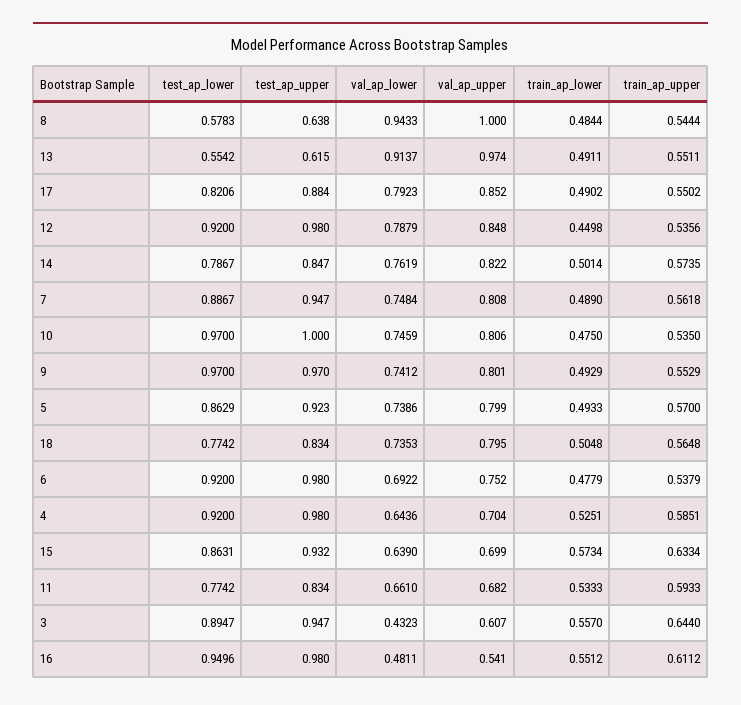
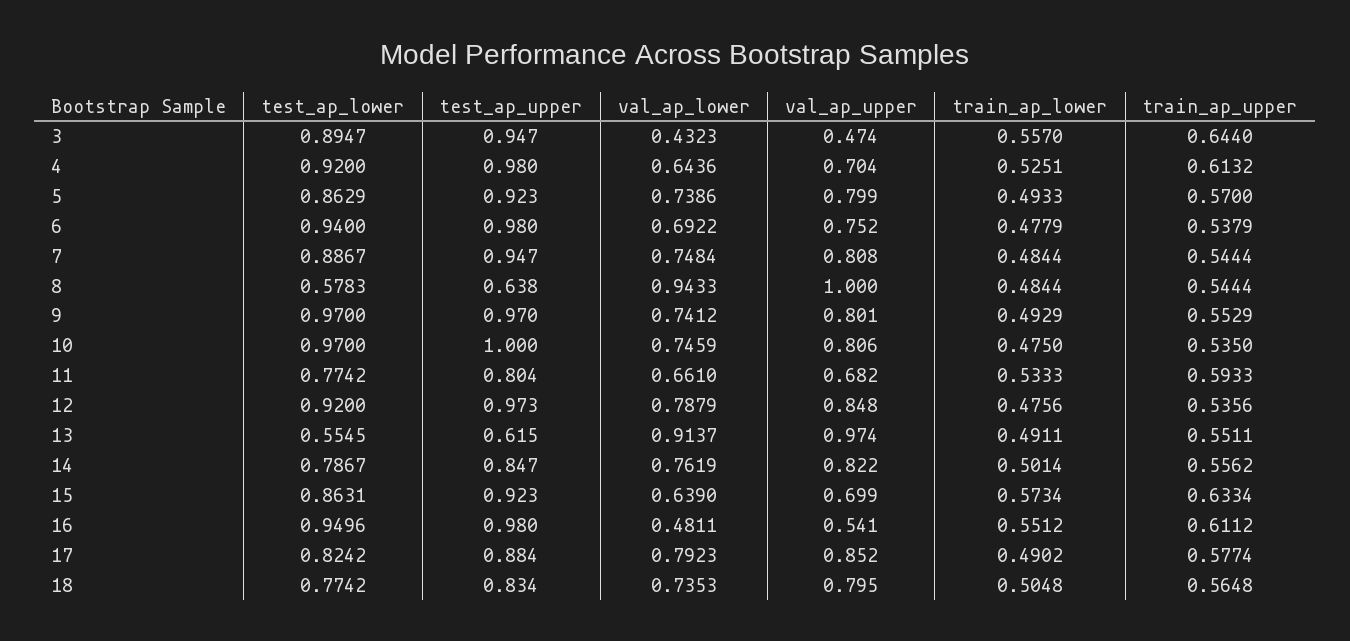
  {
    "test_ap_lower": {
      "8": 0.5783,
-     "13": 0.5542,
+     "13": 0.5545,
-     "17": 0.8206,
+     "17": 0.8242,
      "12": 0.92,
      "14": 0.7867,
      "7": 0.8867,
      "10": 0.97,
      "9": 0.97,
      "5": 0.8629,
      "18": 0.7742,
-     "6": 0.92,
+     "6": 0.94,
      "4": 0.92,
      "15": 0.8631,
      "11": 0.7742,
      "3": 0.8947,
      "16": 0.9496
    },
    "test_ap_upper": {
      "8": 0.638,
      "13": 0.615,
      "17": 0.884,
-     "12": 0.98,
+     "12": 0.973,
      "14": 0.847,
      "7": 0.947,
      "10": 1,
      "9": 0.97,
      "5": 0.923,
      "18": 0.834,
      "6": 0.98,
      "4": 0.98,
-     "15": 0.932,
+     "15": 0.923,
-     "11": 0.834,
+     "11": 0.804,
      "3": 0.947,
      "16": 0.98
    },
    "val_ap_lower": {
      "8": 0.9433,
      "13": 0.9137,
      "17": 0.7923,
      "12": 0.7879,
      "14": 0.7619,
      "7": 0.7484,
      "10": 0.7459,
      "9": 0.7412,
      "5": 0.7386,
      "18": 0.7353,
      "6": 0.6922,
      "4": 0.6436,
      "15": 0.639,
      "11": 0.661,
      "3": 0.4323,
      "16": 0.4811
    },
    "val_ap_upper": {
      "8": 1,
      "13": 0.974,
      "17": 0.852,
      "12": 0.848,
      "14": 0.822,
      "7": 0.808,
      "10": 0.806,
      "9": 0.801,
      "5": 0.799,
      "18": 0.795,
      "6": 0.752,
      "4": 0.704,
      "15": 0.699,
      "11": 0.682,
-     "3": 0.607,
+     "3": 0.474,
      "16": 0.541
    },
    "train_ap_lower": {
      "8": 0.4844,
      "13": 0.4911,
      "17": 0.4902,
-     "12": 0.4498,
+     "12": 0.4756,
      "14": 0.5014,
-     "7": 0.489,
+     "7": 0.4844,
      "10": 0.475,
      "9": 0.4929,
      "5": 0.4933,
      "18": 0.5048,
      "6": 0.4779,
      "4": 0.5251,
      "15": 0.5734,
      "11": 0.5333,
      "3": 0.557,
      "16": 0.5512
    },
    "train_ap_upper": {
      "8": 0.5444,
      "13": 0.5511,
-     "17": 0.5502,
+     "17": 0.5774,
      "12": 0.5356,
-     "14": 0.5735,
+     "14": 0.5562,
-     "7": 0.5618,
+     "7": 0.5444,
      "10": 0.535,
      "9": 0.5529,
      "5": 0.57,
      "18": 0.5648,
      "6": 0.5379,
-     "4": 0.5851,
+     "4": 0.6132,
      "15": 0.6334,
      "11": 0.5933,
      "3": 0.644,
      "16": 0.6112
    }
  }

